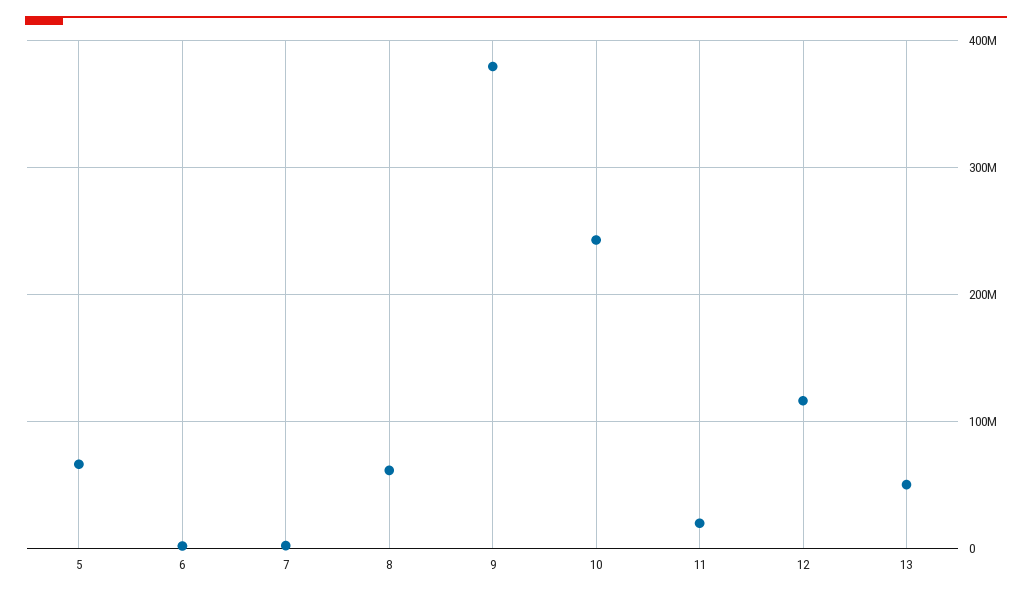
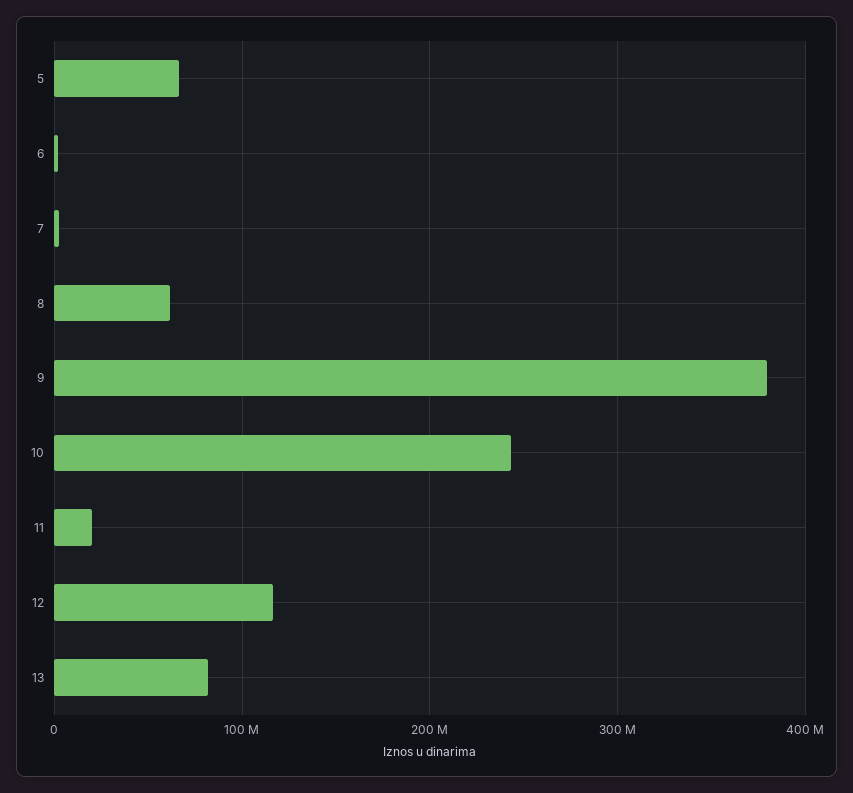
  {
    "5": 70000000,
    "6": 0,
    "7": 0,
    "8": 60000000,
    "9": 380000000,
    "10": 240000000,
    "11": 20000000,
    "12": 120000000,
-   "13": 50000000
+   "13": 80000000
  }

